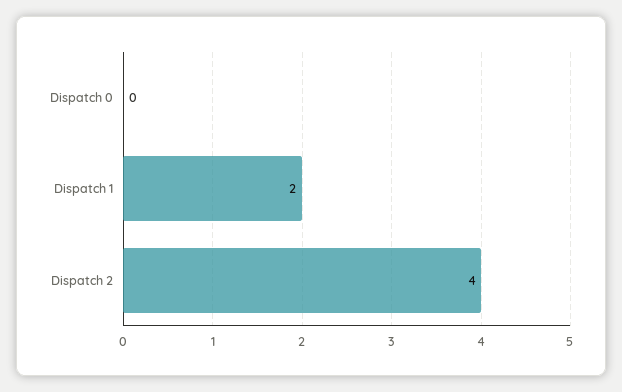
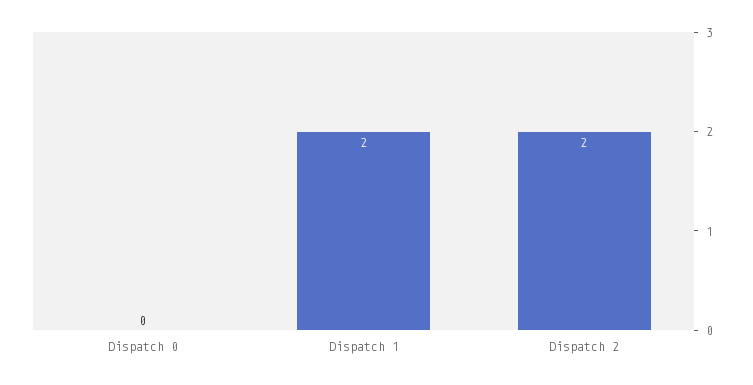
  {
    "Dispatch 0": 0,
    "Dispatch 1": 2,
-   "Dispatch 2": 4
+   "Dispatch 2": 2
  }

